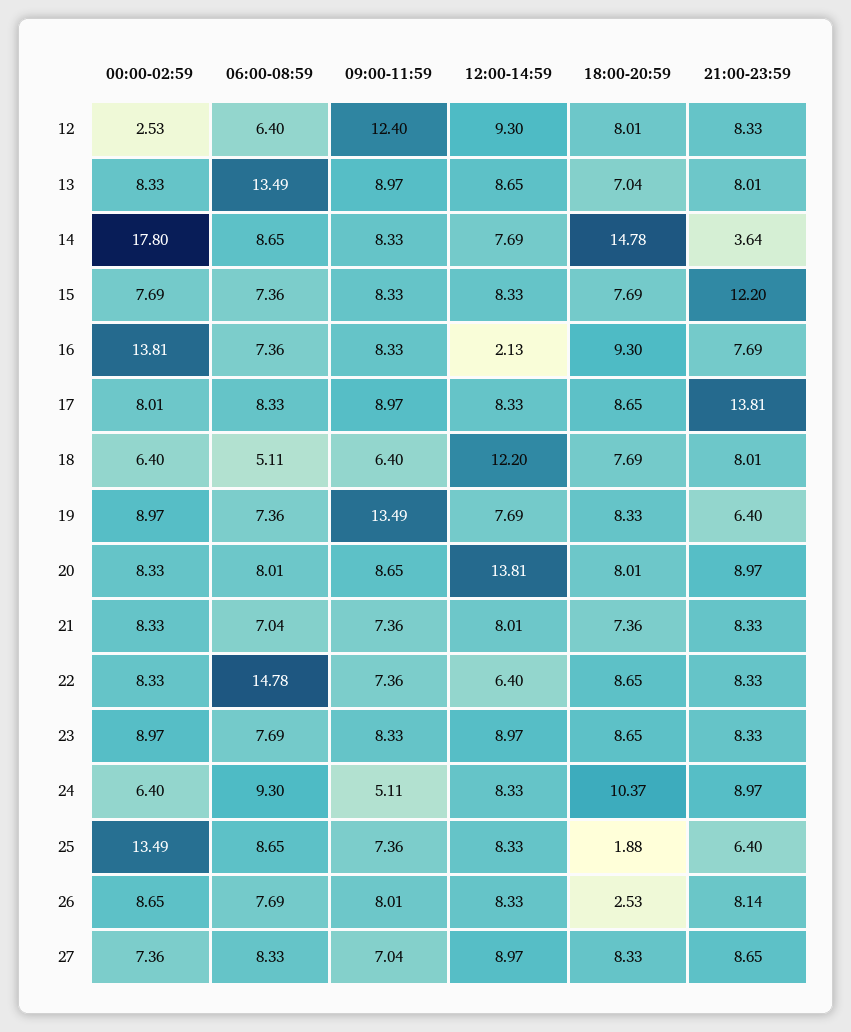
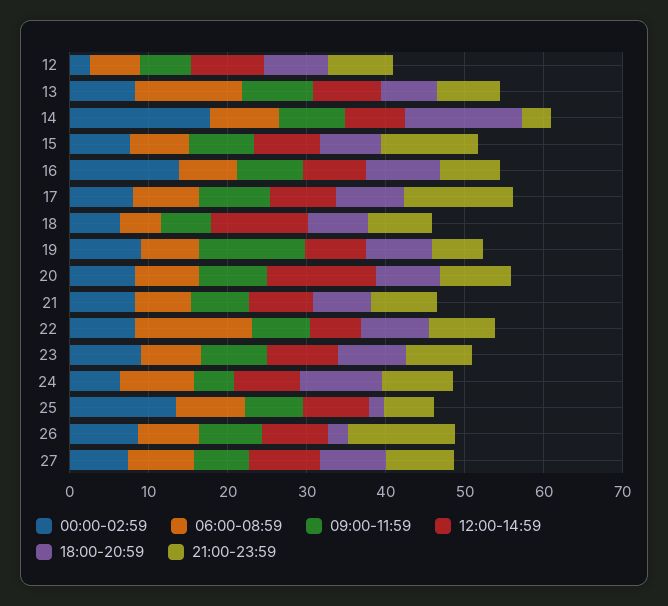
  {
    "00:00-02:59": {
      "12": 2.53,
      "13": 8.33,
      "14": 17.8,
      "15": 7.69,
      "16": 13.81,
      "17": 8.01,
      "18": 6.4,
      "19": 8.97,
      "20": 8.33,
      "21": 8.33,
      "22": 8.33,
      "23": 8.97,
      "24": 6.4,
      "25": 13.49,
      "26": 8.65,
      "27": 7.36
    },
    "06:00-08:59": {
      "12": 6.4,
      "13": 13.49,
      "14": 8.65,
      "15": 7.36,
      "16": 7.36,
      "17": 8.33,
      "18": 5.11,
      "19": 7.36,
      "20": 8.01,
      "21": 7.04,
      "22": 14.78,
      "23": 7.69,
      "24": 9.3,
      "25": 8.65,
      "26": 7.69,
      "27": 8.33
    },
    "09:00-11:59": {
-     "12": 12.4,
+     "12": 6,
      "13": 8.97,
      "14": 8.33,
      "15": 8.33,
      "16": 8.33,
      "17": 8.97,
      "18": 6.4,
      "19": 13.49,
      "20": 8.65,
      "21": 7.36,
      "22": 7.36,
      "23": 8.33,
      "24": 5.11,
      "25": 7.36,
      "26": 8.01,
      "27": 7.04
    },
    "12:00-14:59": {
      "12": 9.3,
      "13": 8.65,
      "14": 7.69,
      "15": 8.33,
-     "16": 2.13,
+     "16": 8,
      "17": 8.33,
      "18": 12.2,
      "19": 7.69,
      "20": 13.81,
      "21": 8.01,
      "22": 6.4,
      "23": 8.97,
      "24": 8.33,
      "25": 8.33,
      "26": 8.33,
      "27": 8.97
    },
    "18:00-20:59": {
      "12": 8.01,
      "13": 7.04,
      "14": 14.78,
      "15": 7.69,
      "16": 9.3,
      "17": 8.65,
      "18": 7.69,
      "19": 8.33,
      "20": 8.01,
      "21": 7.36,
      "22": 8.65,
      "23": 8.65,
      "24": 10.37,
      "25": 1.88,
      "26": 2.53,
      "27": 8.33
    },
    "21:00-23:59": {
      "12": 8.33,
      "13": 8.01,
      "14": 3.64,
      "15": 12.2,
      "16": 7.69,
      "17": 13.81,
      "18": 8.01,
      "19": 6.4,
      "20": 8.97,
      "21": 8.33,
      "22": 8.33,
      "23": 8.33,
      "24": 8.97,
      "25": 6.4,
-     "26": 8.14,
+     "26": 14,
      "27": 8.65
    }
  }

